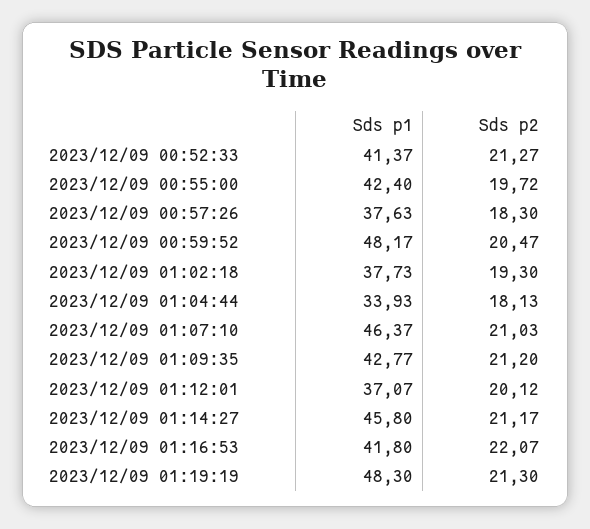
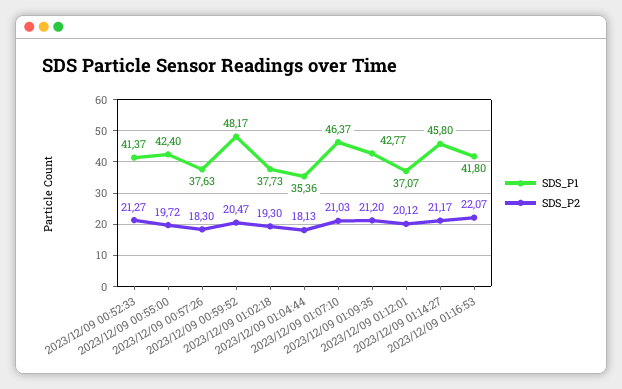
  {
    "Sds p1": {
      "2023/12/09 00:52:33": 41.37,
      "2023/12/09 00:55:00": 42.4,
      "2023/12/09 00:57:26": 37.63,
      "2023/12/09 00:59:52": 48.17,
      "2023/12/09 01:02:18": 37.73,
-     "2023/12/09 01:04:44": 33.93,
+     "2023/12/09 01:04:44": 35.36,
      "2023/12/09 01:07:10": 46.37,
      "2023/12/09 01:09:35": 42.77,
      "2023/12/09 01:12:01": 37.07,
      "2023/12/09 01:14:27": 45.8,
-     "2023/12/09 01:16:53": 41.8,
+     "2023/12/09 01:16:53": 41.8
-     "2023/12/09 01:19:19": 48.3
    },
    "Sds p2": {
      "2023/12/09 00:52:33": 21.27,
      "2023/12/09 00:55:00": 19.72,
      "2023/12/09 00:57:26": 18.3,
      "2023/12/09 00:59:52": 20.47,
      "2023/12/09 01:02:18": 19.3,
      "2023/12/09 01:04:44": 18.13,
      "2023/12/09 01:07:10": 21.03,
      "2023/12/09 01:09:35": 21.2,
      "2023/12/09 01:12:01": 20.12,
      "2023/12/09 01:14:27": 21.17,
-     "2023/12/09 01:16:53": 22.07,
+     "2023/12/09 01:16:53": 22.07
-     "2023/12/09 01:19:19": 21.3
    }
  }

